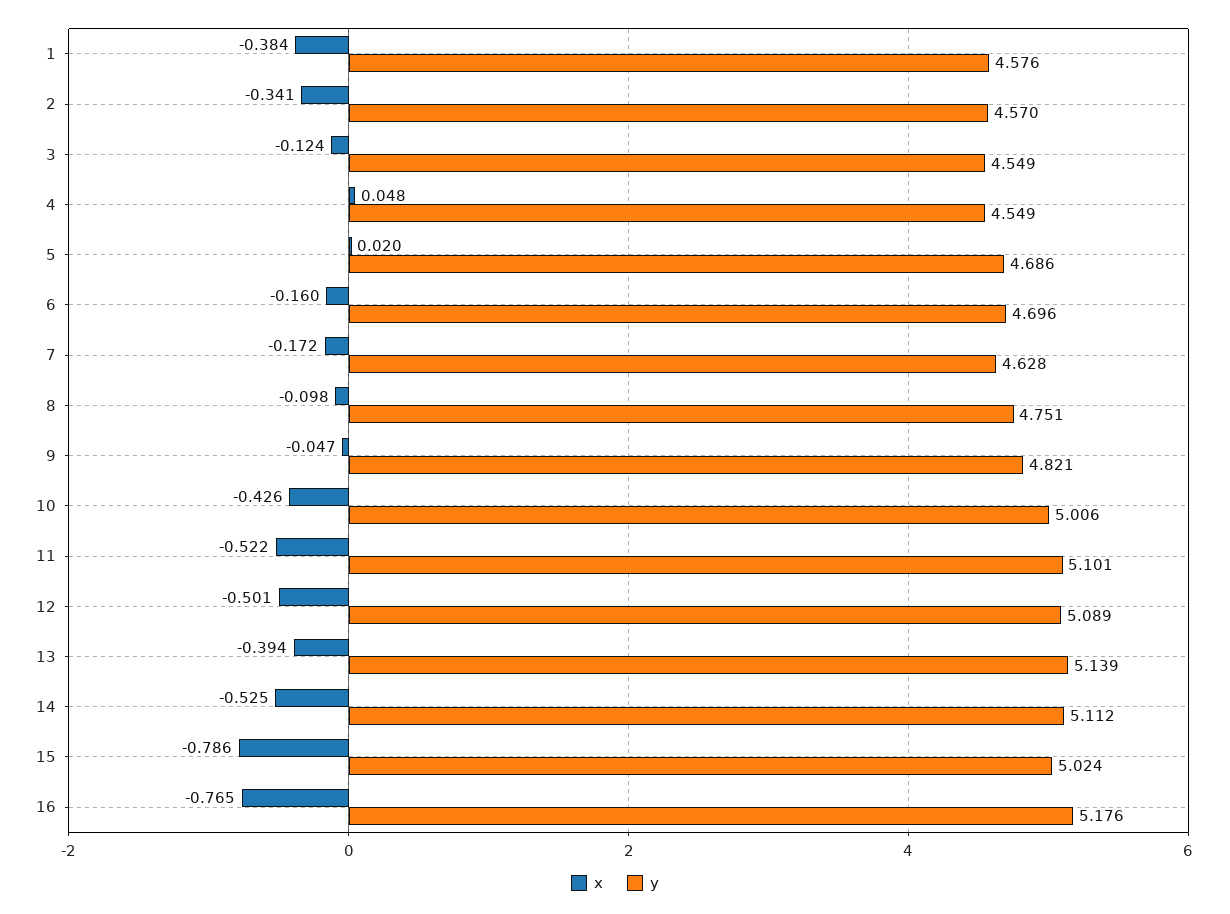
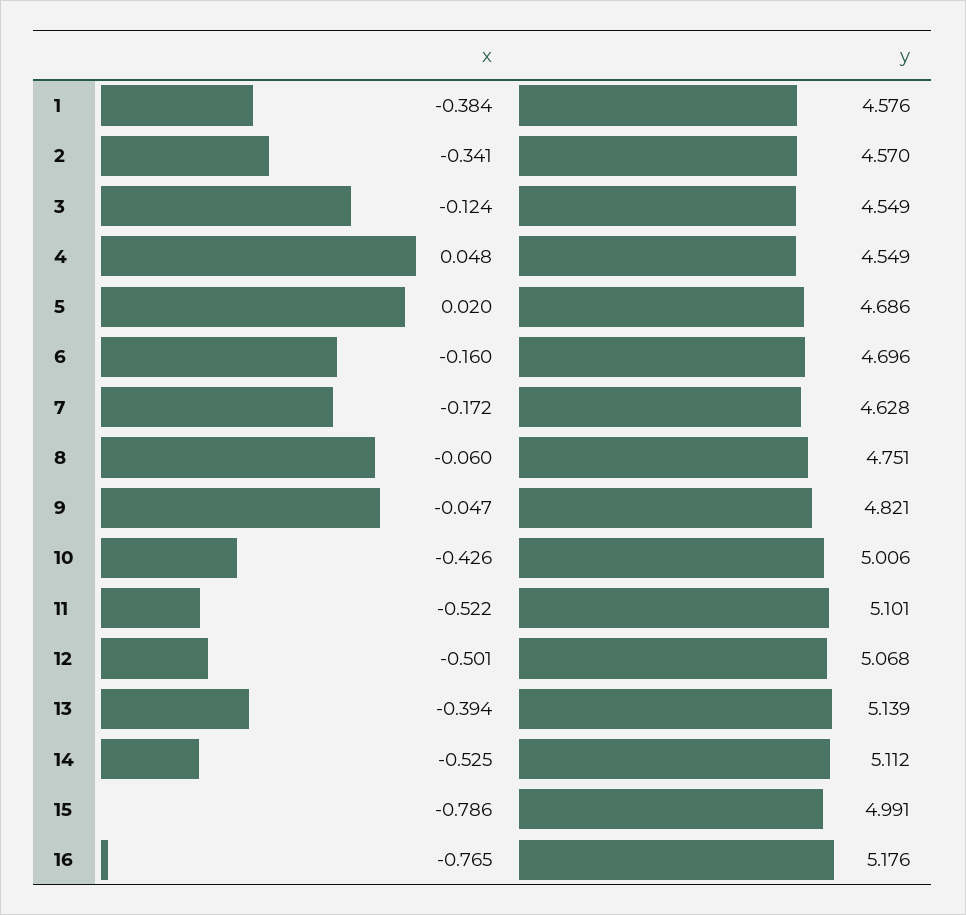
  {
    "x": {
      "1": -0.384,
      "2": -0.341,
      "3": -0.124,
      "4": 0.048,
      "5": 0.02,
      "6": -0.16,
      "7": -0.172,
-     "8": -0.098,
+     "8": -0.06,
      "9": -0.047,
      "10": -0.426,
      "11": -0.522,
      "12": -0.501,
      "13": -0.394,
      "14": -0.525,
      "15": -0.786,
      "16": -0.765
    },
    "y": {
      "1": 4.576,
      "2": 4.57,
      "3": 4.549,
      "4": 4.549,
      "5": 4.686,
      "6": 4.696,
      "7": 4.628,
      "8": 4.751,
      "9": 4.821,
      "10": 5.006,
      "11": 5.101,
-     "12": 5.089,
+     "12": 5.068,
      "13": 5.139,
      "14": 5.112,
-     "15": 5.024,
+     "15": 4.991,
      "16": 5.176
    }
  }

